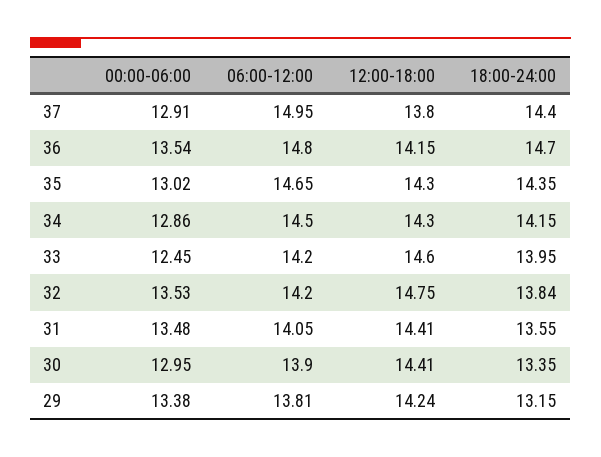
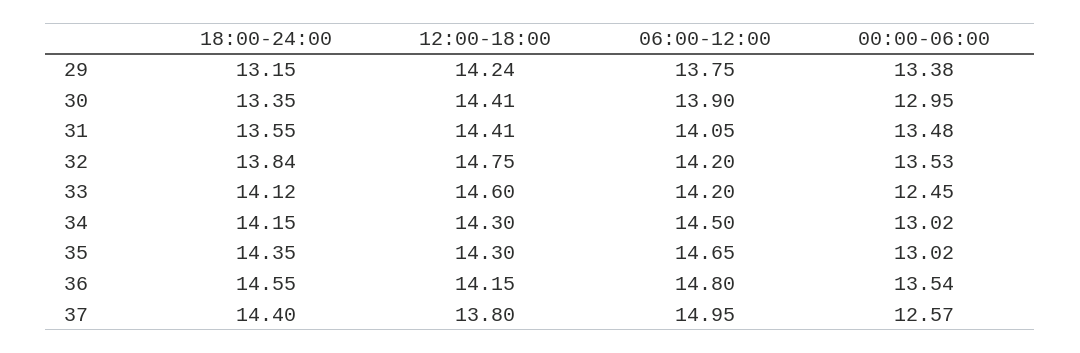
  {
    "00:00-06:00": {
-     "37": 12.91,
+     "37": 12.57,
      "36": 13.54,
      "35": 13.02,
-     "34": 12.86,
+     "34": 13.02,
      "33": 12.45,
      "32": 13.53,
      "31": 13.48,
      "30": 12.95,
      "29": 13.38
    },
    "06:00-12:00": {
      "37": 14.95,
      "36": 14.8,
      "35": 14.65,
      "34": 14.5,
      "33": 14.2,
      "32": 14.2,
      "31": 14.05,
      "30": 13.9,
-     "29": 13.81
+     "29": 13.75
    },
    "12:00-18:00": {
      "37": 13.8,
      "36": 14.15,
      "35": 14.3,
      "34": 14.3,
      "33": 14.6,
      "32": 14.75,
      "31": 14.41,
      "30": 14.41,
      "29": 14.24
    },
    "18:00-24:00": {
      "37": 14.4,
-     "36": 14.7,
+     "36": 14.55,
      "35": 14.35,
      "34": 14.15,
-     "33": 13.95,
+     "33": 14.12,
      "32": 13.84,
      "31": 13.55,
      "30": 13.35,
      "29": 13.15
    }
  }

